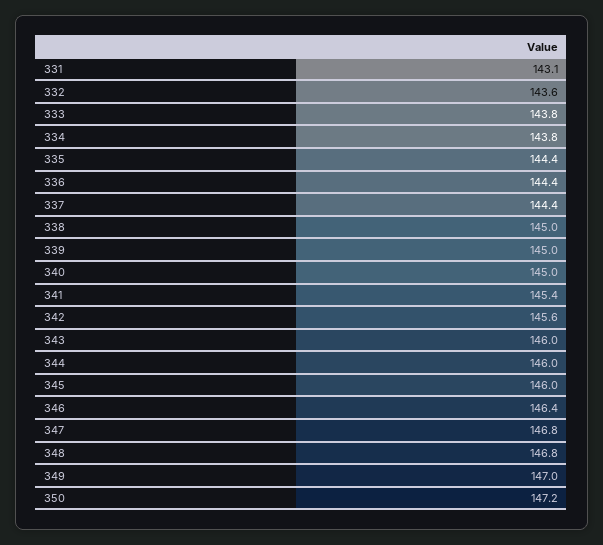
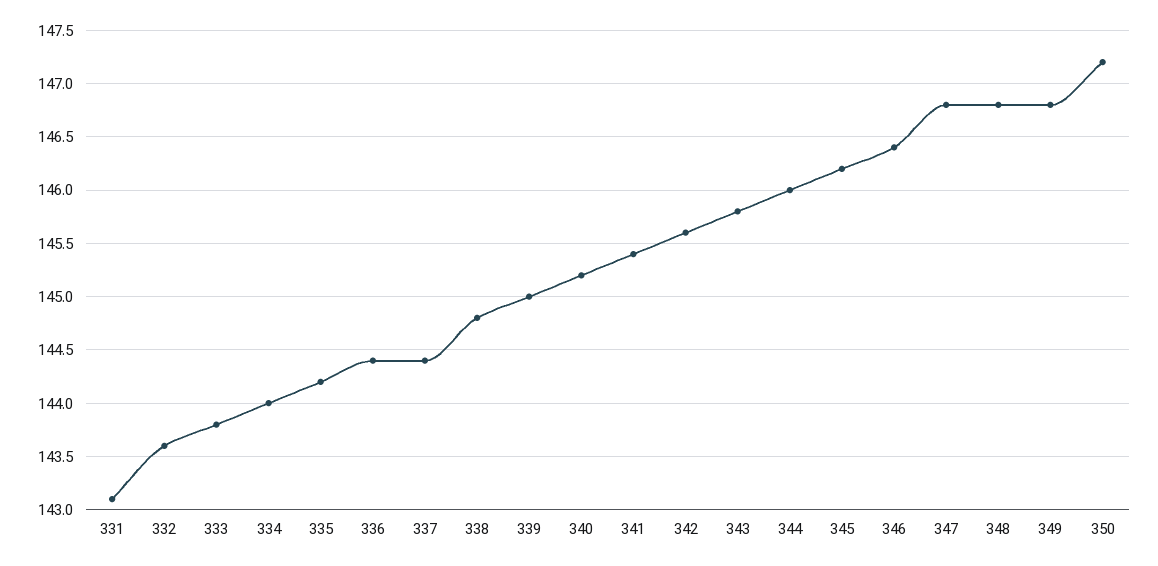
  {
    "331": 143.1,
    "332": 143.6,
    "333": 143.8,
-   "334": 143.8,
+   "334": 144,
-   "335": 144.4,
+   "335": 144.2,
    "336": 144.4,
    "337": 144.4,
-   "338": 145,
+   "338": 144.8,
    "339": 145,
-   "340": 145,
+   "340": 145.2,
    "341": 145.4,
    "342": 145.6,
-   "343": 146,
+   "343": 145.8,
    "344": 146,
-   "345": 146,
+   "345": 146.2,
    "346": 146.4,
    "347": 146.8,
    "348": 146.8,
-   "349": 147,
+   "349": 146.8,
    "350": 147.2
  }

